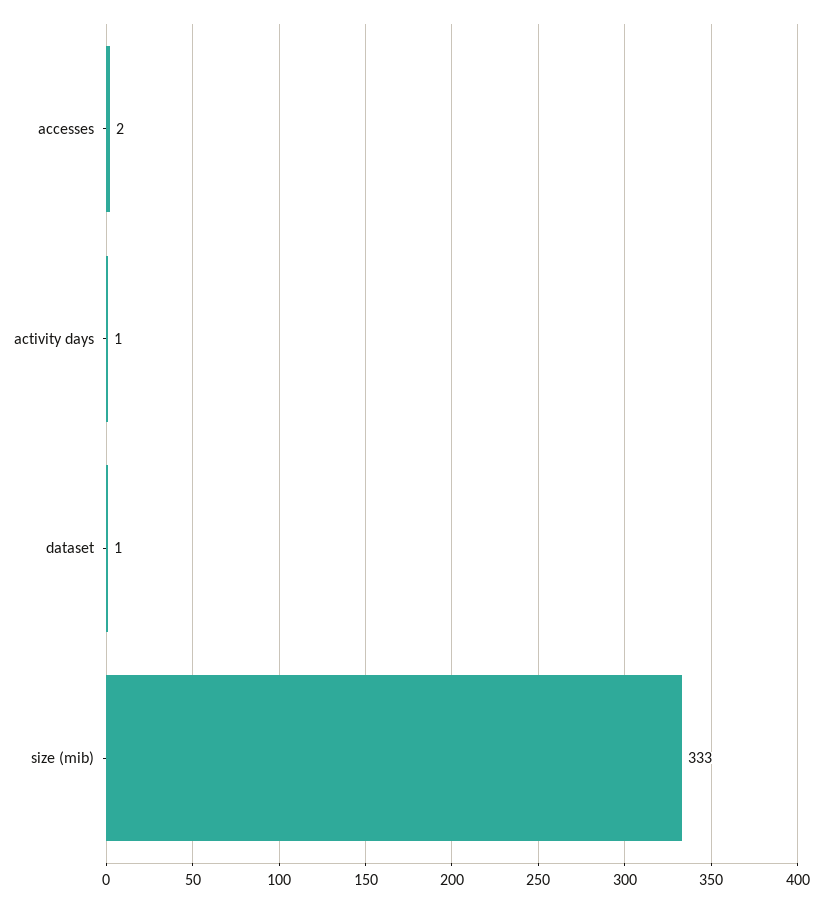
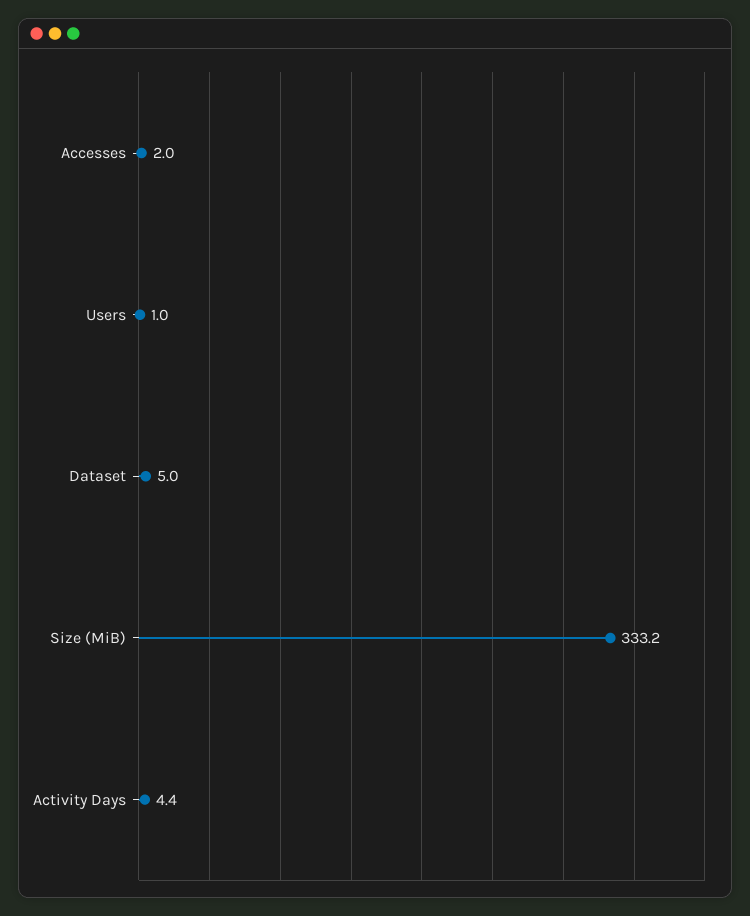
  {
    "accesses": 2,
-   "activity days": 1,
+   "activity days": 4.4,
-   "dataset": 1,
+   "dataset": 5,
-   "size (mib)": 333.2
+   "size (mib)": 333.2,
+   "Users": 1
  }

